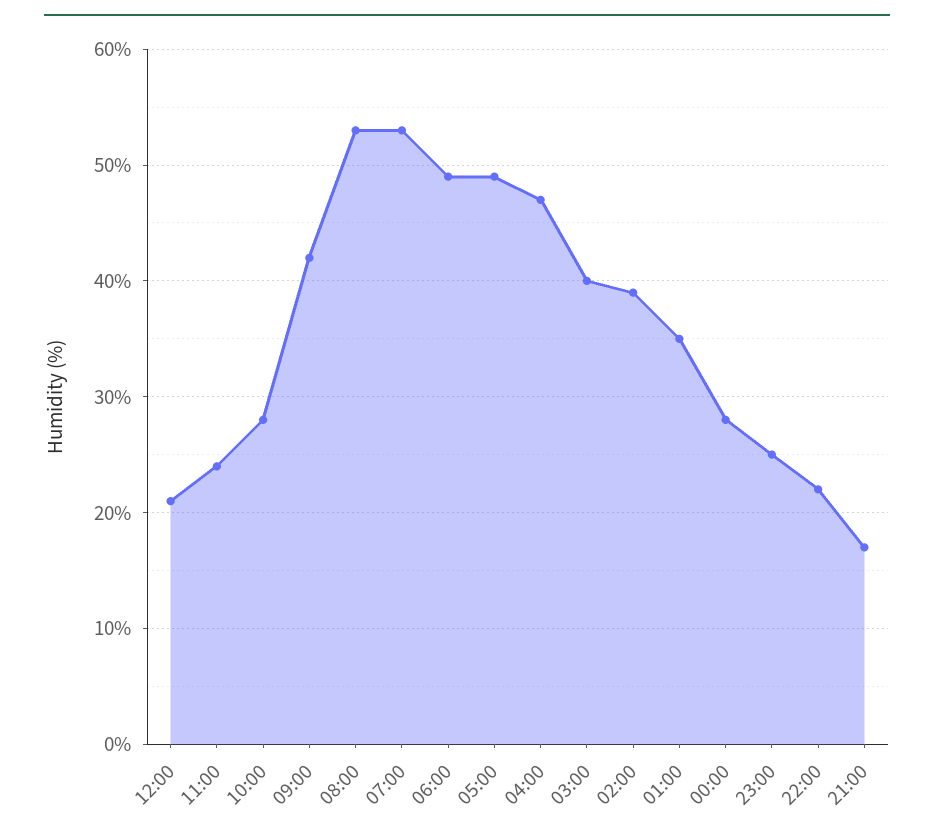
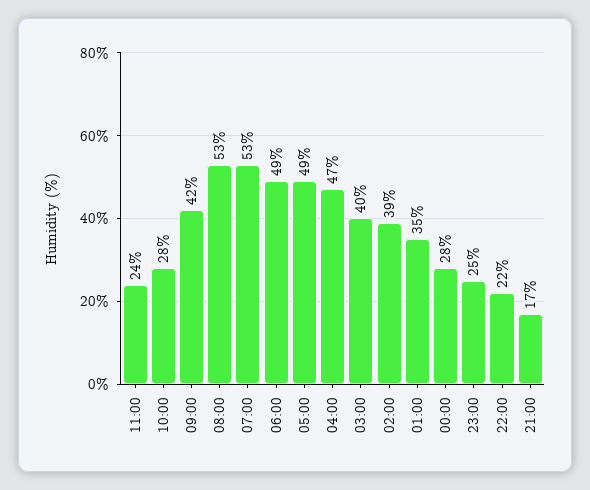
  {
-   "12:00": 21,
    "11:00": 24,
    "10:00": 28,
    "09:00": 42,
    "08:00": 53,
    "07:00": 53,
    "06:00": 49,
    "05:00": 49,
    "04:00": 47,
    "03:00": 40,
    "02:00": 39,
    "01:00": 35,
    "00:00": 28,
    "23:00": 25,
    "22:00": 22,
    "21:00": 17
  }

